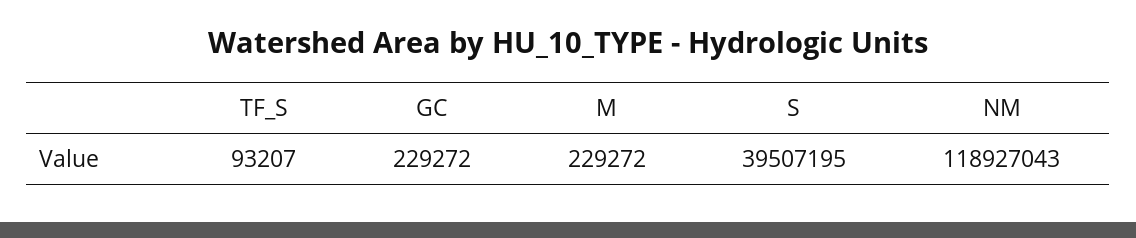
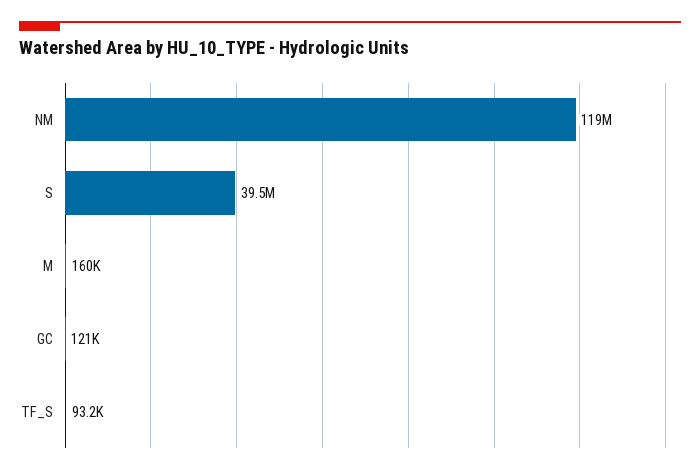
  {
    "TF_S": 93207,
-   "GC": 229272,
+   "GC": 121000,
-   "M": 229272,
+   "M": 160000,
    "S": 39507195,
    "NM": 118927043
  }

